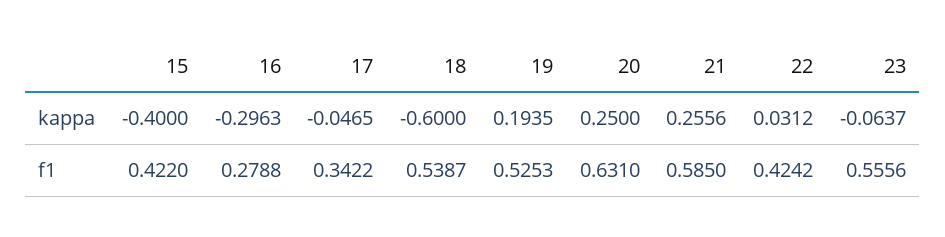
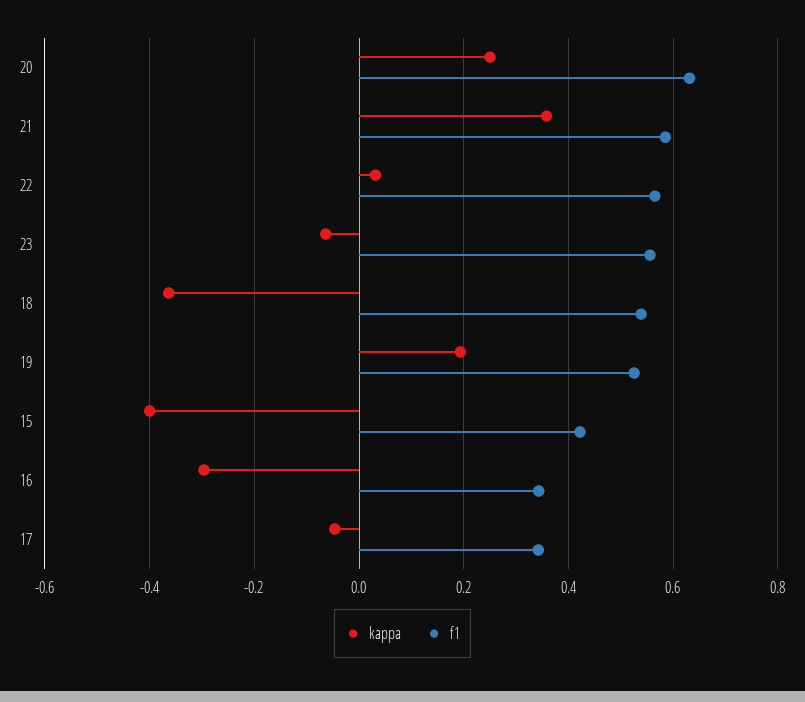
  {
    "kappa": {
      "15": -0.4,
      "16": -0.2963,
      "17": -0.0465,
-     "18": -0.6,
+     "18": -0.36,
      "19": 0.1935,
      "20": 0.25,
-     "21": 0.2556,
+     "21": 0.36,
      "22": 0.0312,
      "23": -0.0637
    },
    "f1": {
      "15": 0.422,
-     "16": 0.2788,
+     "16": 0.34,
      "17": 0.3422,
      "18": 0.5387,
      "19": 0.5253,
      "20": 0.631,
      "21": 0.585,
-     "22": 0.4242,
+     "22": 0.56,
      "23": 0.5556
    }
  }

